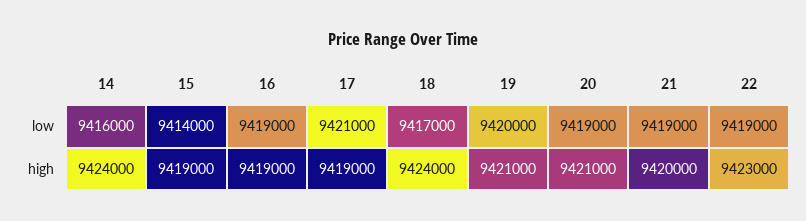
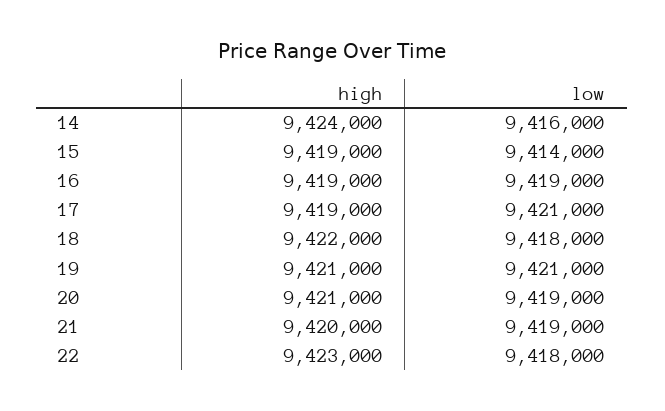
  {
    "14": {
      "low": 9416000,
      "high": 9424000
    },
    "15": {
      "low": 9414000,
      "high": 9419000
    },
    "16": {
      "low": 9419000,
      "high": 9419000
    },
    "17": {
      "low": 9421000,
      "high": 9419000
    },
    "18": {
-     "low": 9417000,
+     "low": 9418000,
-     "high": 9424000
+     "high": 9422000
    },
    "19": {
-     "low": 9420000,
+     "low": 9421000,
      "high": 9421000
    },
    "20": {
      "low": 9419000,
      "high": 9421000
    },
    "21": {
      "low": 9419000,
      "high": 9420000
    },
    "22": {
-     "low": 9419000,
+     "low": 9418000,
      "high": 9423000
    }
  }

